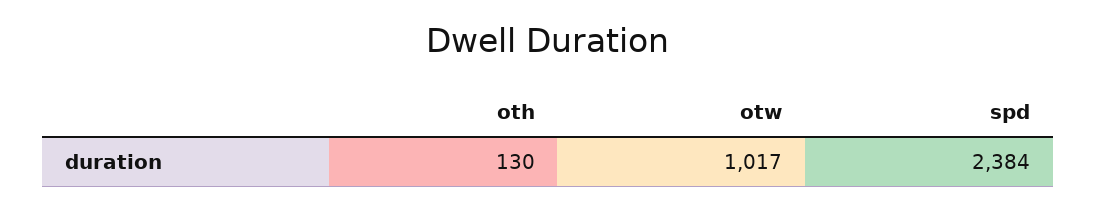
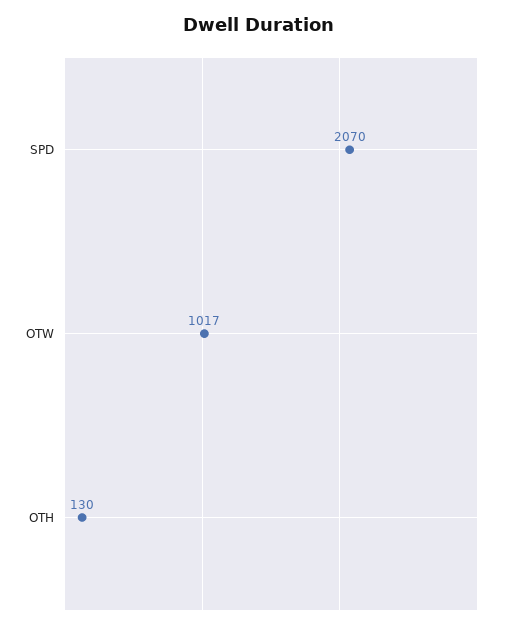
  {
    "oth": 130,
    "otw": 1017,
-   "spd": 2384
+   "spd": 2070
  }

